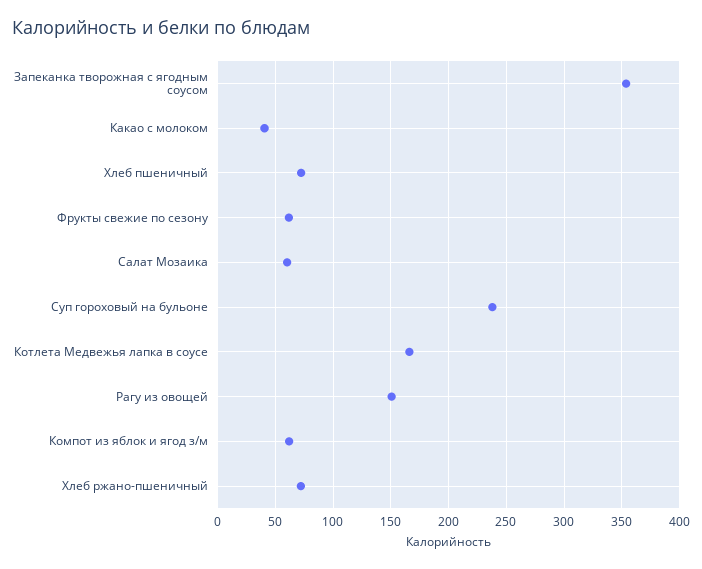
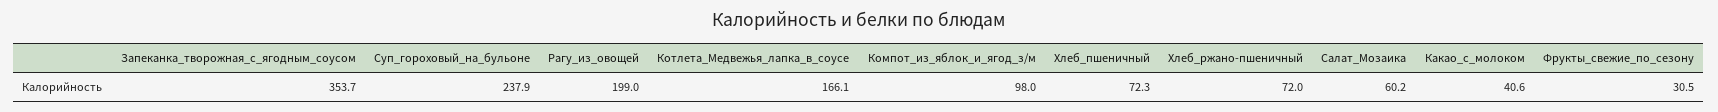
  {
    "Запеканка творожная с ягодным соусом": 353.7,
    "Какао с молоком": 40.6,
    "Хлеб пшеничный": 72.3,
-   "Фрукты свежие по сезону": 60,
+   "Фрукты свежие по сезону": 30.5,
    "Салат Мозаика": 60.2,
    "Суп гороховый на бульоне": 237.9,
    "Котлета Медвежья лапка в соусе": 166.1,
-   "Рагу из овощей": 150,
+   "Рагу из овощей": 199,
-   "Компот из яблок и ягод з/м": 60,
+   "Компот из яблок и ягод з/м": 98,
    "Хлеб ржано-пшеничный": 72
  }

